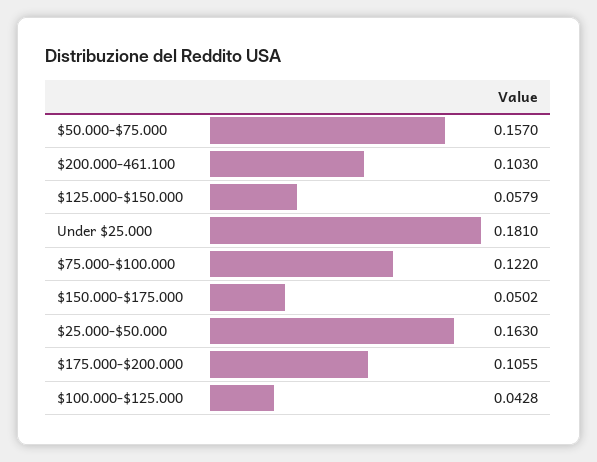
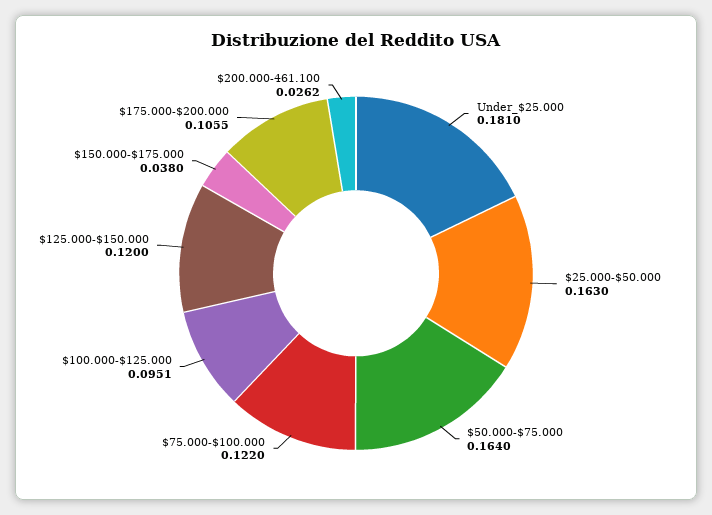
  {
-   "$50.000-$75.000": 0.157,
+   "$50.000-$75.000": 0.164,
-   "$200.000-461.100": 0.103,
+   "$200.000-461.100": 0.0262,
-   "$125.000-$150.000": 0.0579,
+   "$125.000-$150.000": 0.12,
    "Under $25.000": 0.181,
    "$75.000-$100.000": 0.122,
-   "$150.000-$175.000": 0.0502,
+   "$150.000-$175.000": 0.038,
    "$25.000-$50.000": 0.163,
    "$175.000-$200.000": 0.1055,
-   "$100.000-$125.000": 0.0428
+   "$100.000-$125.000": 0.0951
  }

